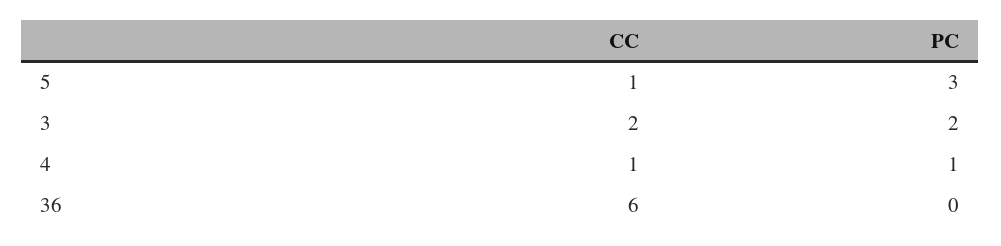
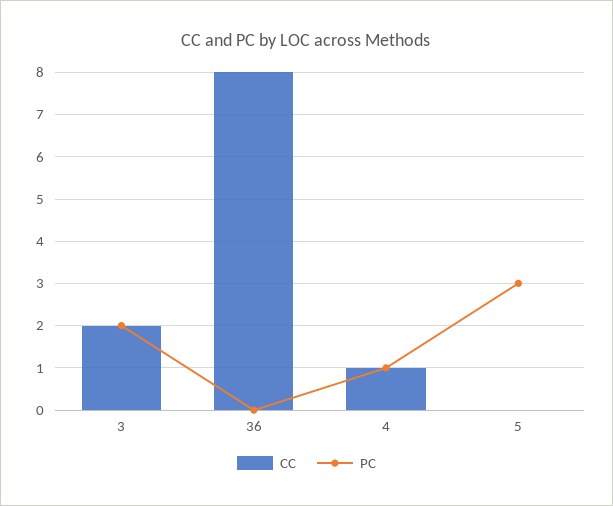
  {
    "CC": {
-     "5": 1,
+     "5": 0,
      "3": 2,
      "4": 1,
-     "36": 6
+     "36": 8
    },
    "PC": {
      "5": 3,
      "3": 2,
      "4": 1,
      "36": 0
    }
  }

